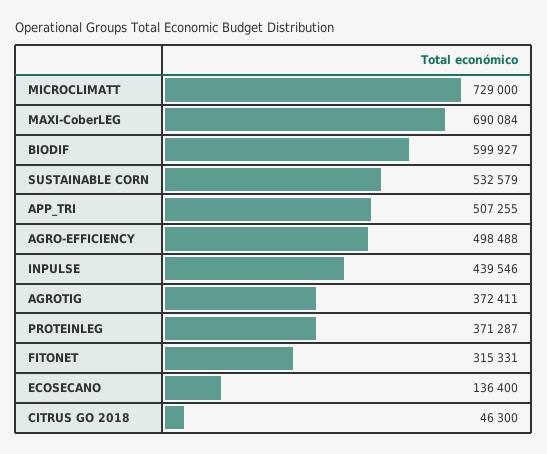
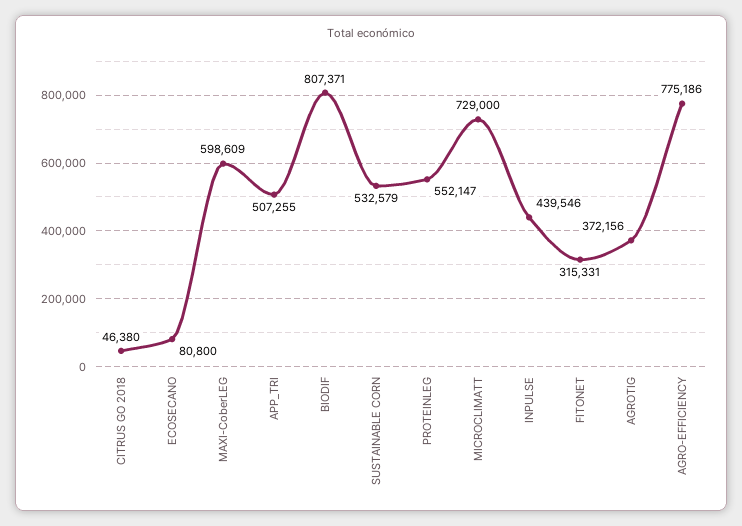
  {
    "MICROCLIMATT": 729000,
-   "MAXI-CoberLEG": 690084,
+   "MAXI-CoberLEG": 598609,
-   "BIODIF": 599927,
+   "BIODIF": 807371,
    "SUSTAINABLE CORN": 532579,
    "APP_TRI": 507255,
-   "AGRO-EFFICIENCY": 498488,
+   "AGRO-EFFICIENCY": 775186,
    "INPULSE": 439546,
-   "AGROTIG": 372411,
+   "AGROTIG": 372156,
-   "PROTEINLEG": 371287,
+   "PROTEINLEG": 552147,
    "FITONET": 315331,
-   "ECOSECANO": 136400,
+   "ECOSECANO": 80800,
-   "CITRUS GO 2018": 46300
+   "CITRUS GO 2018": 46380
  }

